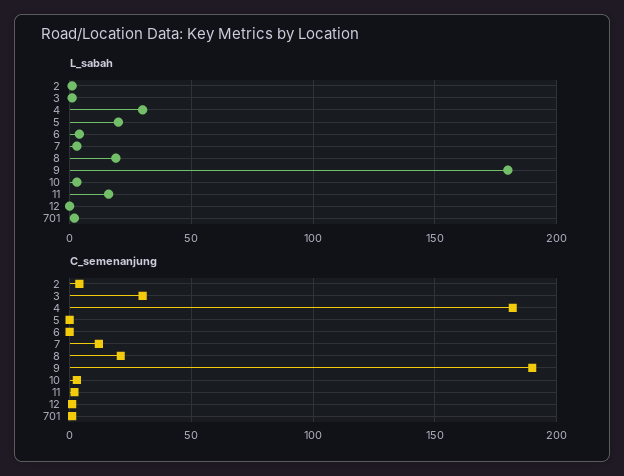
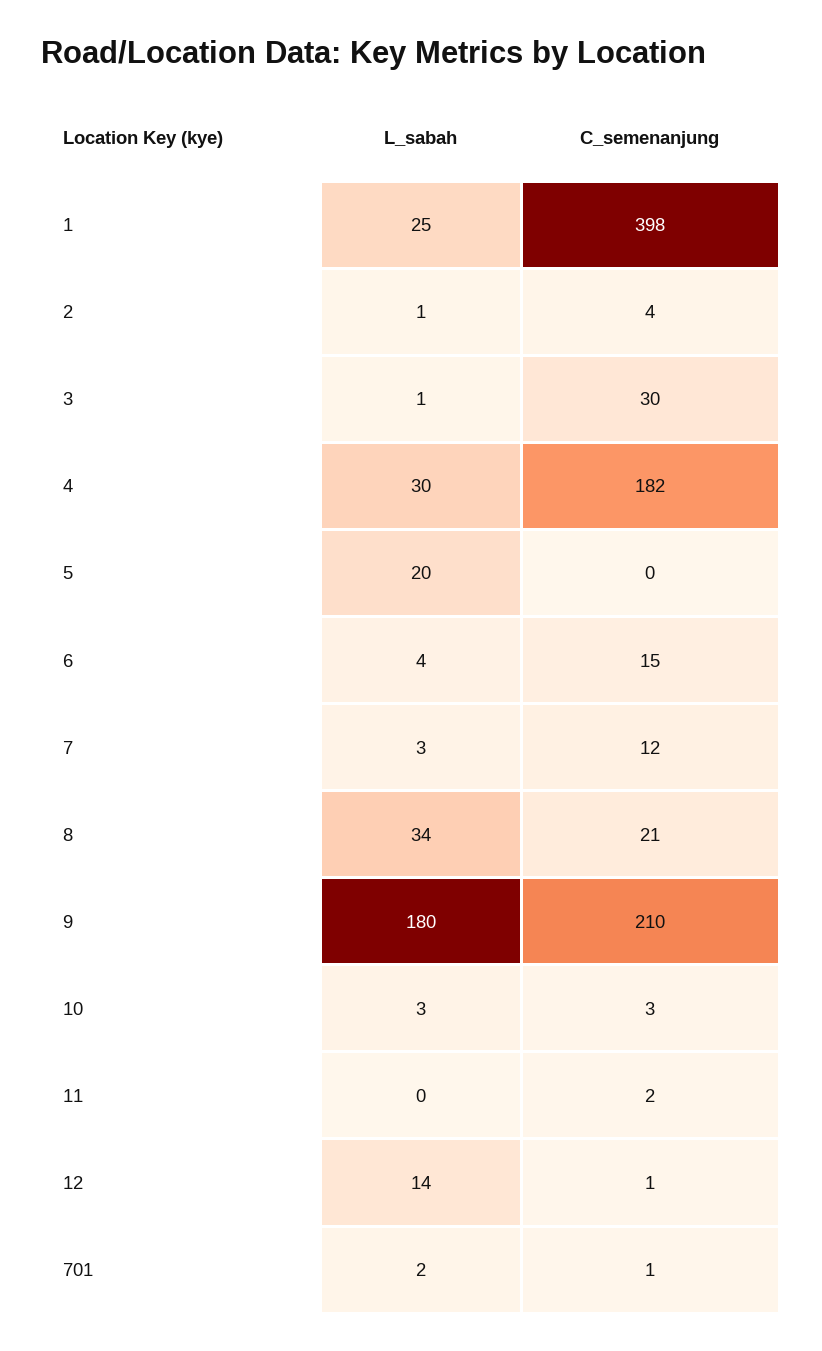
  {
    "L_sabah": {
      "2": 1,
      "3": 1,
      "4": 30,
      "5": 20,
      "6": 4,
      "7": 3,
-     "8": 20,
+     "8": 34,
      "9": 180,
      "10": 3,
-     "11": 15,
+     "11": 0,
-     "12": 0,
+     "12": 14,
-     "701": 2
+     "701": 2,
+     "1": 25
    },
    "C_semenanjung": {
      "2": 4,
      "3": 30,
      "4": 182,
      "5": 0,
-     "6": 0,
+     "6": 15,
      "7": 12,
      "8": 21,
-     "9": 190,
+     "9": 210,
      "10": 3,
      "11": 2,
      "12": 1,
-     "701": 1
+     "701": 1,
+     "1": 398
    }
  }

